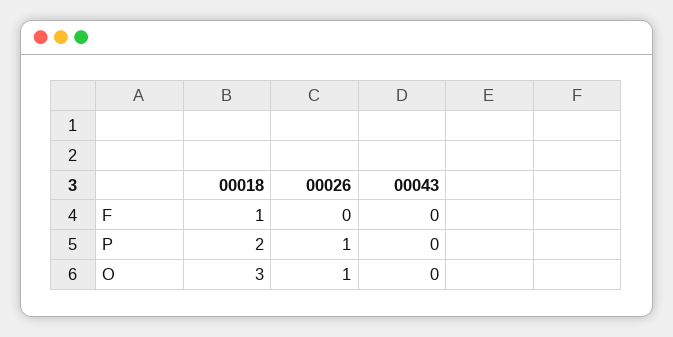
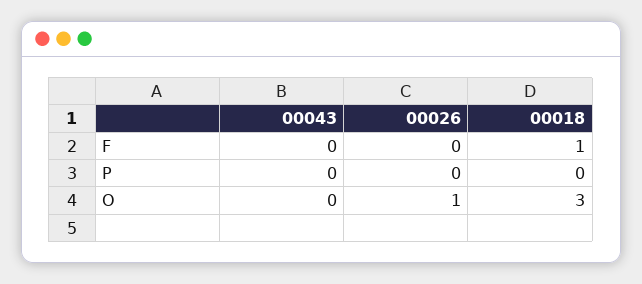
  {
    "00018": {
      "F": 1,
-     "P": 2,
+     "P": 0,
      "O": 3
    },
    "00026": {
      "F": 0,
-     "P": 1,
+     "P": 0,
      "O": 1
    },
    "00043": {
      "F": 0,
      "P": 0,
      "O": 0
    }
  }

